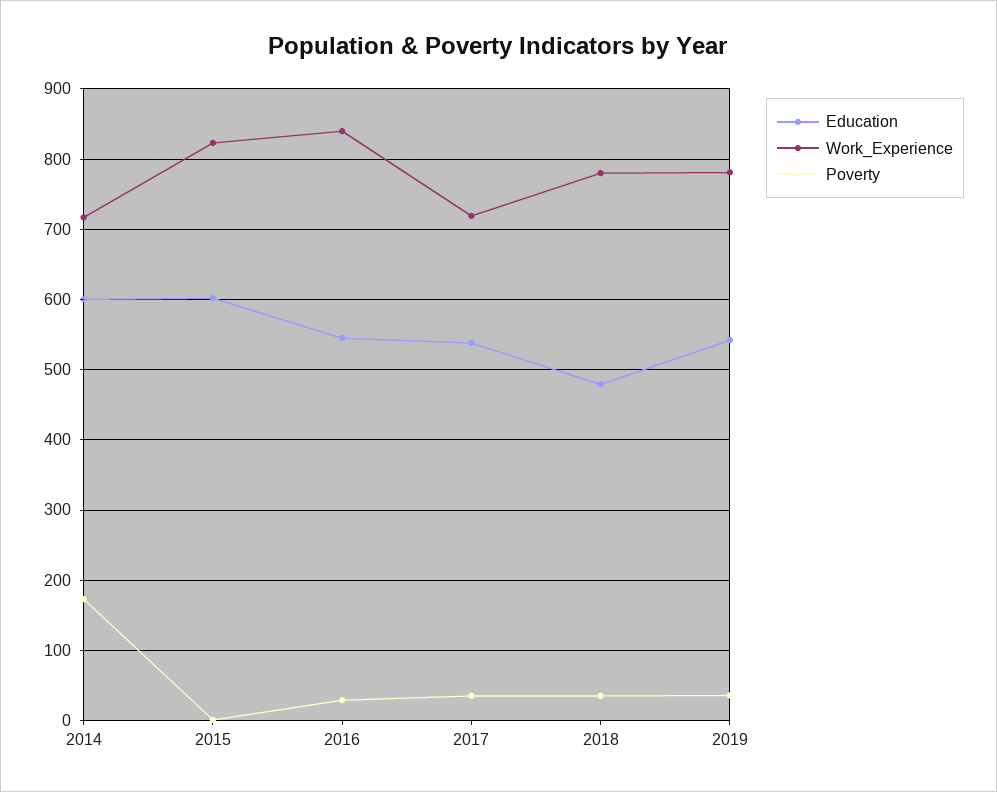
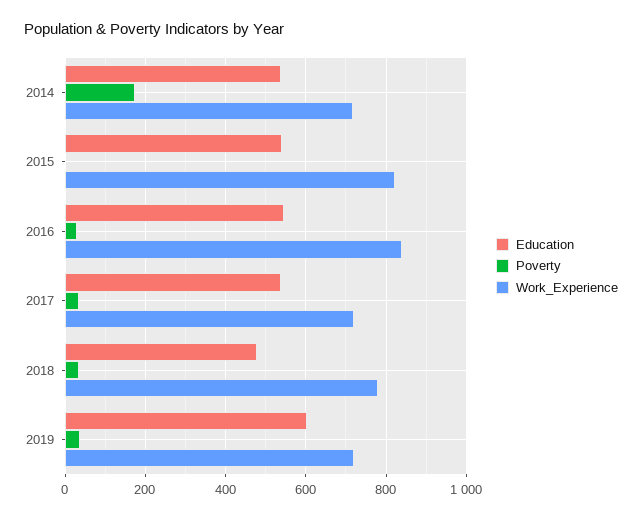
  {
    "Education": {
-     "2014": 600,
+     "2014": 540,
-     "2015": 600,
+     "2015": 540,
      "2016": 550,
      "2017": 540,
      "2018": 480,
-     "2019": 540
+     "2019": 600
    },
    "Work_Experience": {
      "2014": 720,
      "2015": 820,
      "2016": 840,
      "2017": 720,
      "2018": 780,
-     "2019": 780
+     "2019": 720
    },
    "Poverty": {
      "2014": 170,
      "2015": 0,
      "2016": 30,
      "2017": 40,
      "2018": 40,
      "2019": 40
    }
  }

